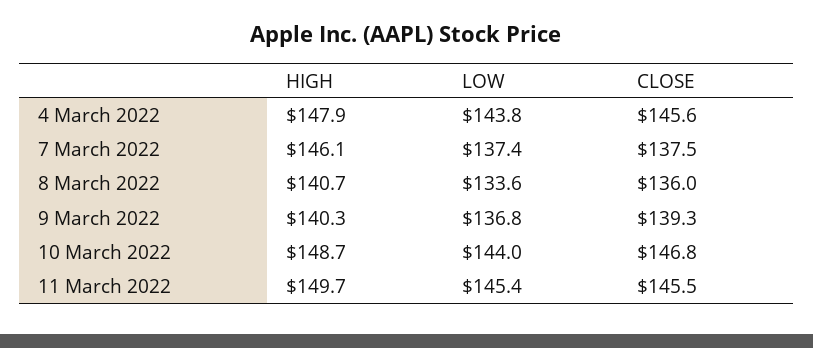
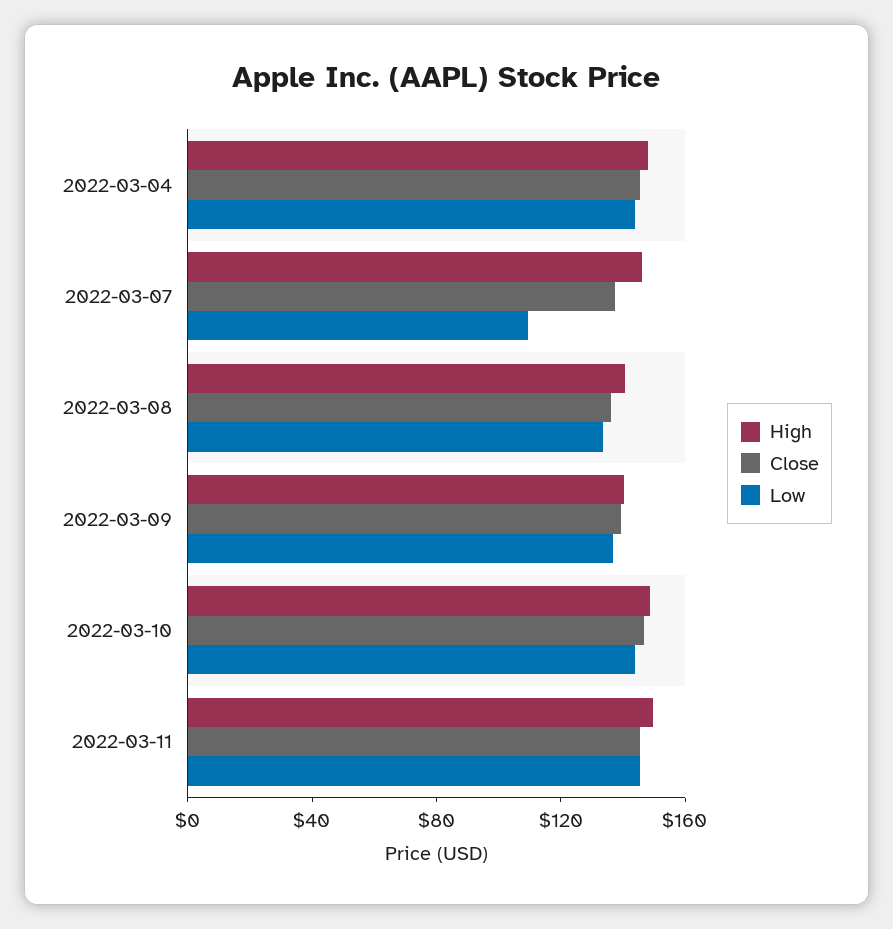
  {
    "HIGH": {
      "4 March 2022": 147.9,
      "7 March 2022": 146.1,
      "8 March 2022": 140.7,
      "9 March 2022": 140.3,
      "10 March 2022": 148.7,
      "11 March 2022": 149.7
    },
    "LOW": {
      "4 March 2022": 143.8,
-     "7 March 2022": 137.4,
+     "7 March 2022": 110,
      "8 March 2022": 133.6,
      "9 March 2022": 136.8,
      "10 March 2022": 144,
      "11 March 2022": 145.4
    },
    "CLOSE": {
      "4 March 2022": 145.6,
      "7 March 2022": 137.5,
      "8 March 2022": 136,
      "9 March 2022": 139.3,
      "10 March 2022": 146.8,
      "11 March 2022": 145.5
    }
  }

